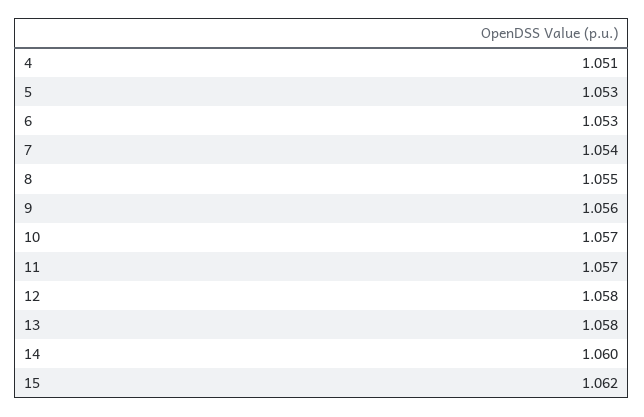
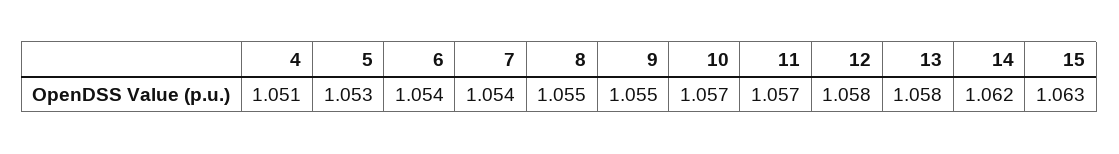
  {
    "4": 1.051,
    "5": 1.053,
-   "6": 1.053,
+   "6": 1.054,
    "7": 1.054,
    "8": 1.055,
-   "9": 1.056,
+   "9": 1.055,
    "10": 1.057,
    "11": 1.057,
    "12": 1.058,
    "13": 1.058,
-   "14": 1.06,
+   "14": 1.062,
-   "15": 1.062
+   "15": 1.063
  }

